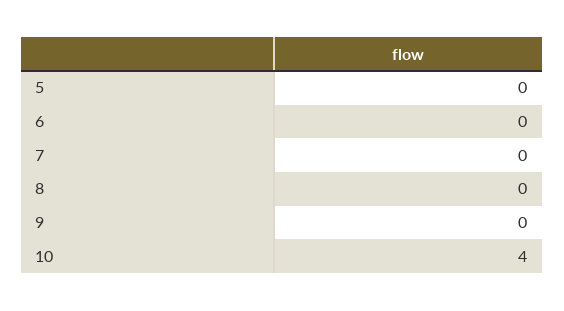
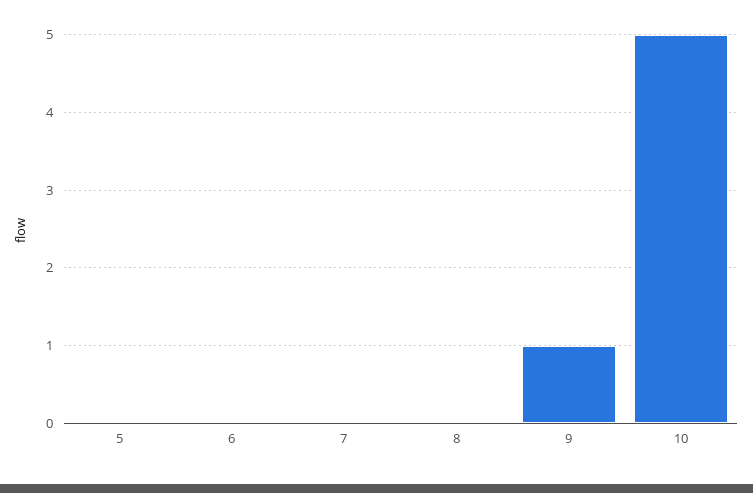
  {
    "5": 0,
    "6": 0,
    "7": 0,
    "8": 0,
-   "9": 0,
+   "9": 1,
-   "10": 4
+   "10": 5
  }

